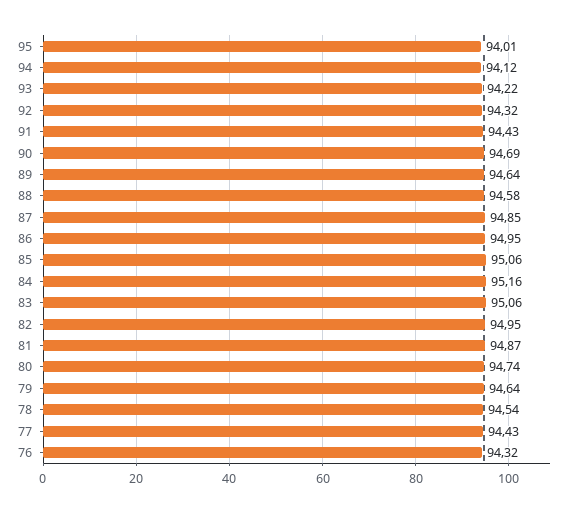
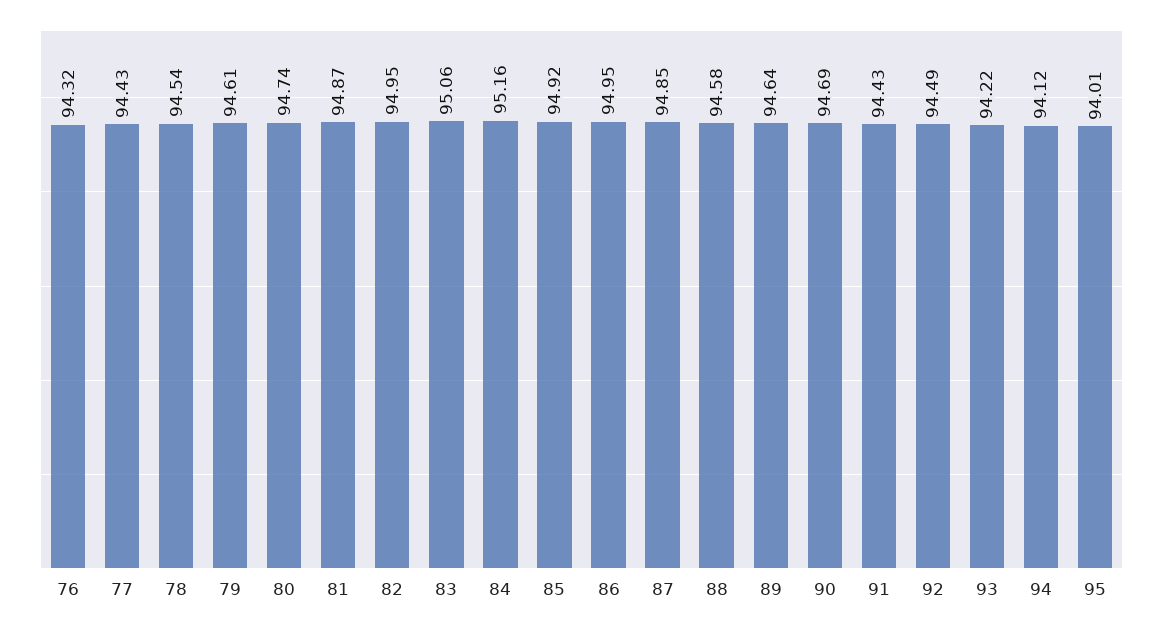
  {
    "95": 94.01,
    "94": 94.12,
    "93": 94.22,
-   "92": 94.32,
+   "92": 94.49,
    "91": 94.43,
    "90": 94.69,
    "89": 94.64,
    "88": 94.58,
    "87": 94.85,
    "86": 94.95,
-   "85": 95.06,
+   "85": 94.92,
    "84": 95.16,
    "83": 95.06,
    "82": 94.95,
    "81": 94.87,
    "80": 94.74,
-   "79": 94.64,
+   "79": 94.61,
    "78": 94.54,
    "77": 94.43,
    "76": 94.32
  }

